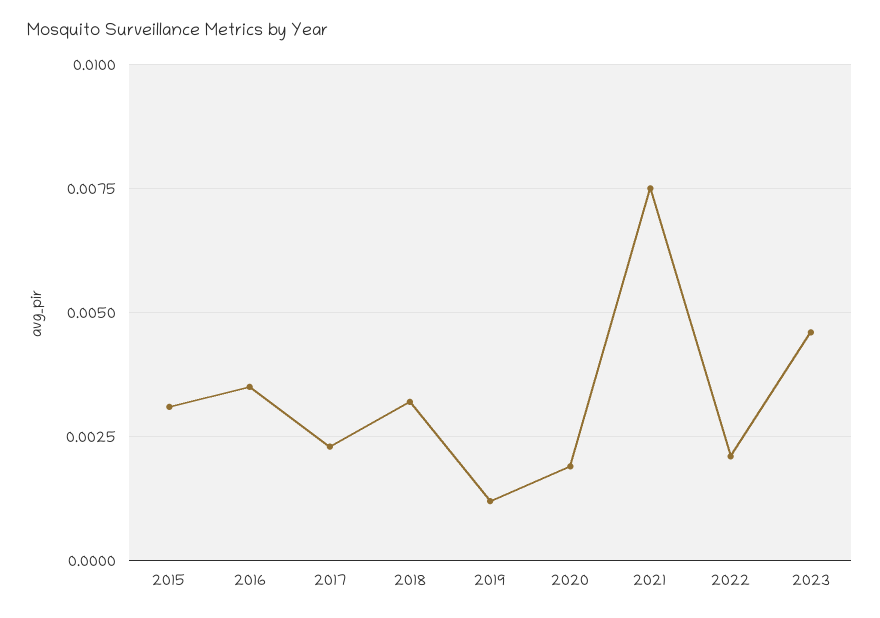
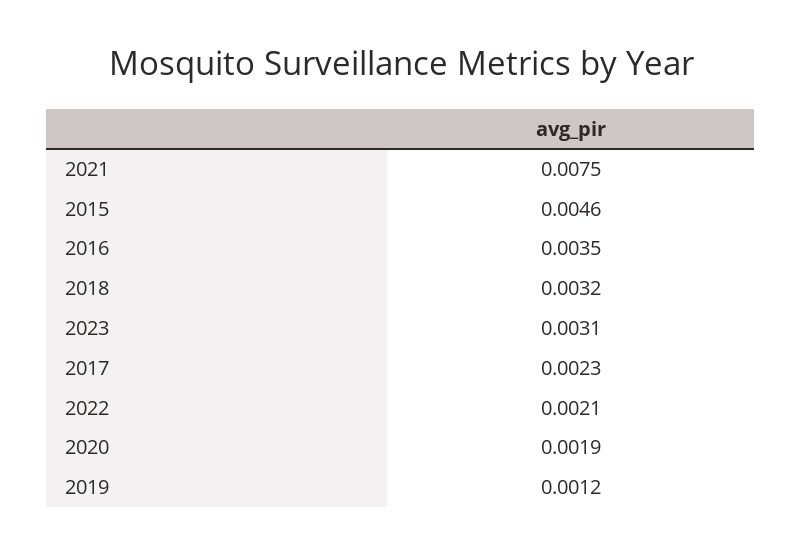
  {
-   "2015": 0.003,
+   "2015": 0.0046,
    "2016": 0.0035,
    "2017": 0.0023,
    "2018": 0.0032,
    "2019": 0.0012,
    "2020": 0.0019,
    "2021": 0.0075,
    "2022": 0.0021,
-   "2023": 0.0045
+   "2023": 0.0031
  }

